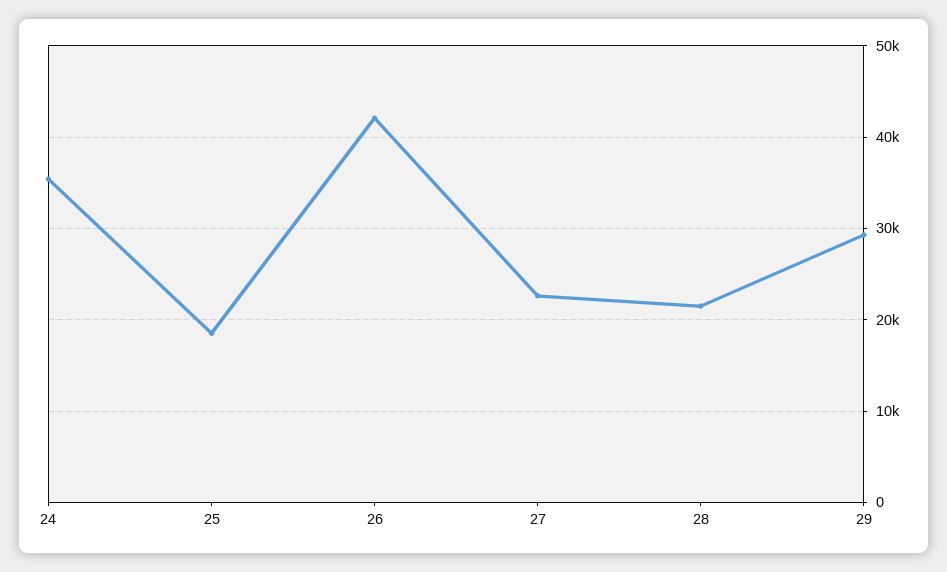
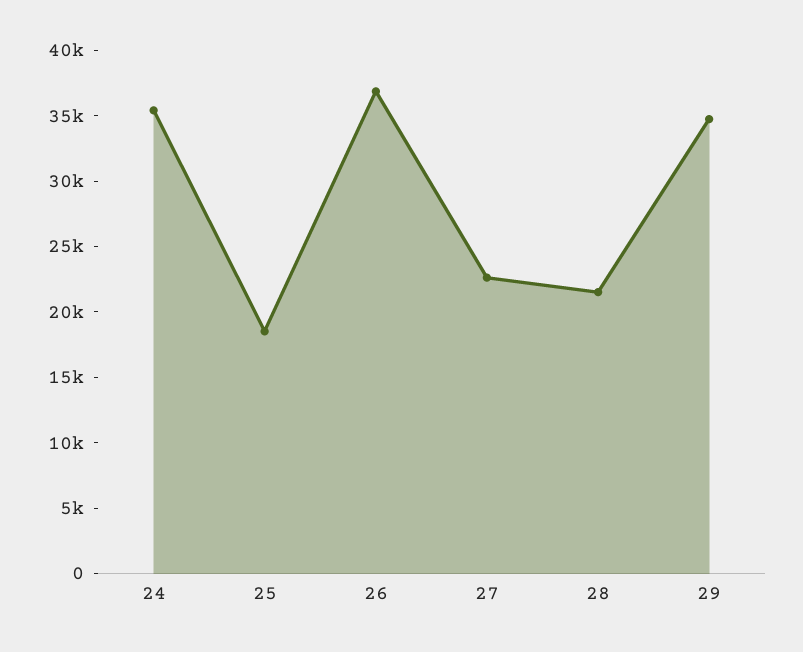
  {
    "24": 35000,
    "25": 19000,
-   "26": 42000,
+   "26": 37000,
    "27": 23000,
    "28": 22000,
-   "29": 29000
+   "29": 35000
  }

